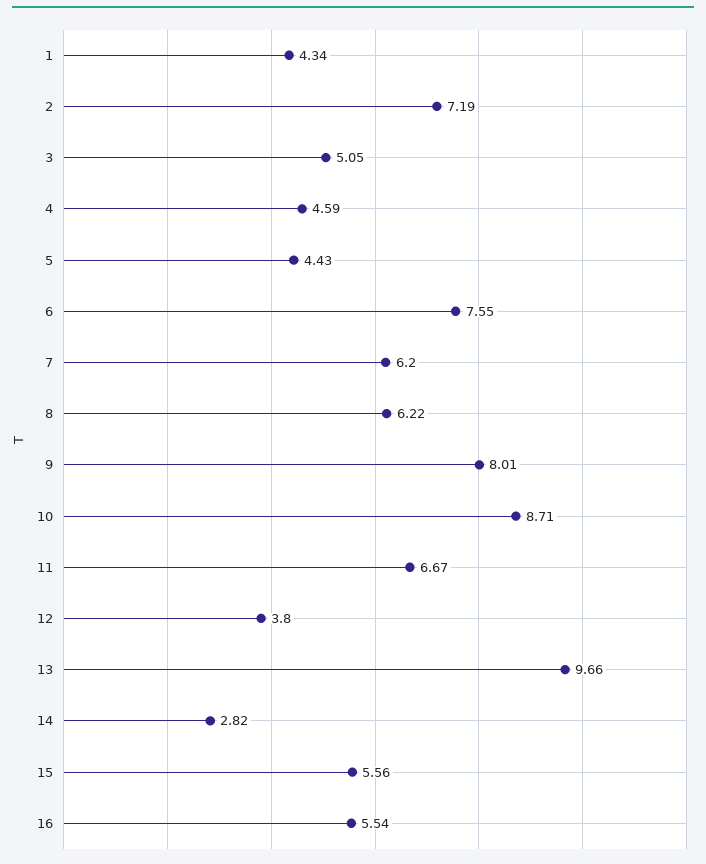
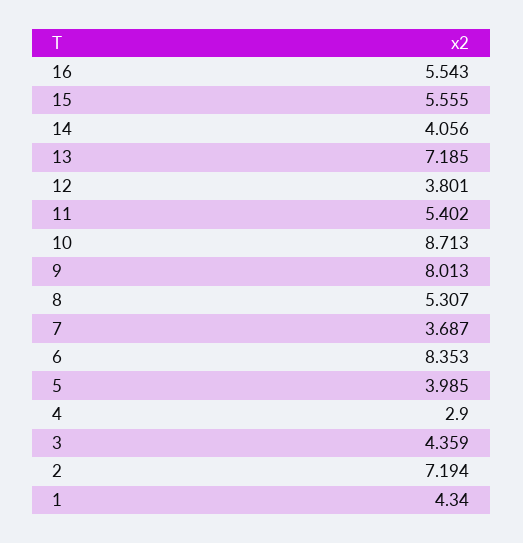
  {
    "1": 4.34,
    "2": 7.194,
-   "3": 5.05,
+   "3": 4.359,
-   "4": 4.59,
+   "4": 2.9,
-   "5": 4.43,
+   "5": 3.985,
-   "6": 7.55,
+   "6": 8.353,
-   "7": 6.2,
+   "7": 3.687,
-   "8": 6.22,
+   "8": 5.307,
    "9": 8.013,
    "10": 8.713,
-   "11": 6.67,
+   "11": 5.402,
    "12": 3.801,
-   "13": 9.66,
+   "13": 7.185,
-   "14": 2.82,
+   "14": 4.056,
    "15": 5.555,
    "16": 5.543
  }

